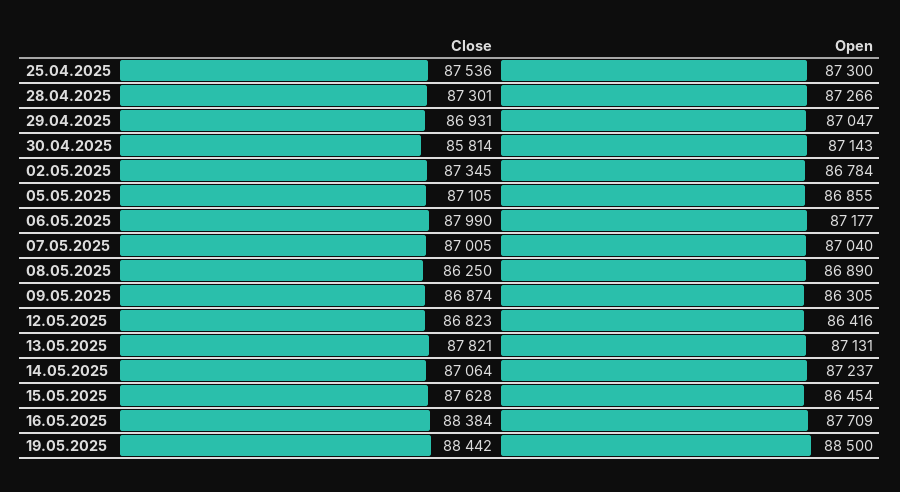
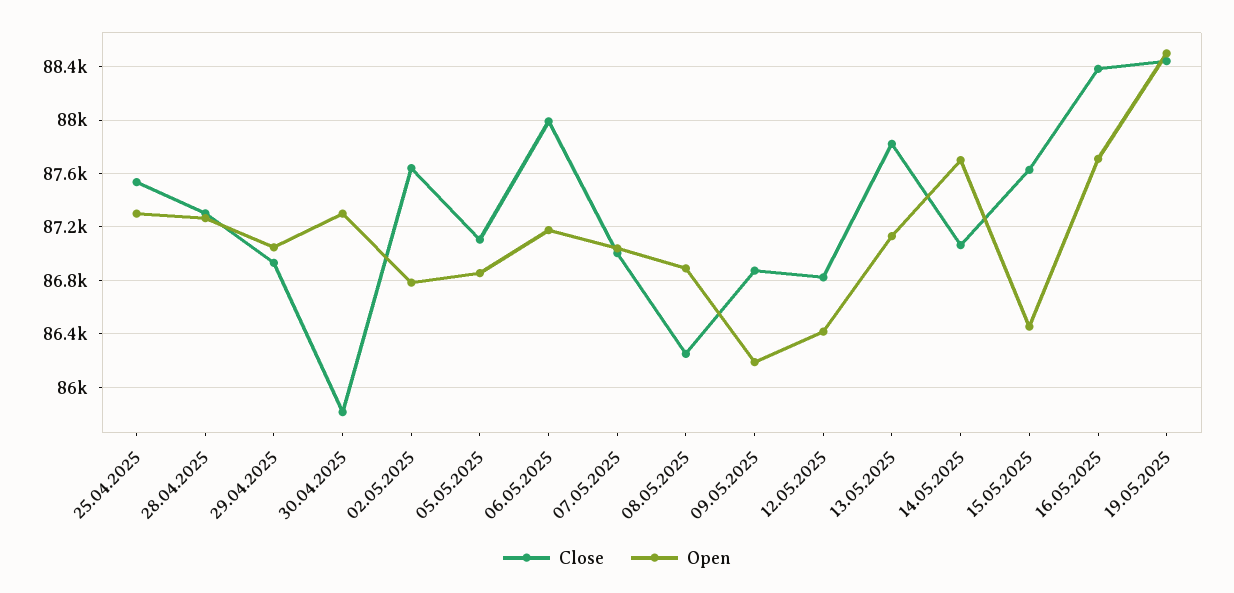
  {
    "Close": {
      "25.04.2025": 87536,
      "28.04.2025": 87301,
      "29.04.2025": 86931,
      "30.04.2025": 85814,
-     "02.05.2025": 87345,
+     "02.05.2025": 87650,
      "05.05.2025": 87105,
      "06.05.2025": 87990,
      "07.05.2025": 87005,
      "08.05.2025": 86250,
      "09.05.2025": 86874,
      "12.05.2025": 86823,
      "13.05.2025": 87821,
      "14.05.2025": 87064,
      "15.05.2025": 87628,
      "16.05.2025": 88384,
      "19.05.2025": 88442
    },
    "Open": {
      "25.04.2025": 87300,
      "28.04.2025": 87266,
      "29.04.2025": 87047,
-     "30.04.2025": 87143,
+     "30.04.2025": 87300,
      "02.05.2025": 86784,
      "05.05.2025": 86855,
      "06.05.2025": 87177,
      "07.05.2025": 87040,
      "08.05.2025": 86890,
-     "09.05.2025": 86305,
+     "09.05.2025": 86200,
      "12.05.2025": 86416,
      "13.05.2025": 87131,
-     "14.05.2025": 87237,
+     "14.05.2025": 87700,
      "15.05.2025": 86454,
      "16.05.2025": 87709,
      "19.05.2025": 88500
    }
  }

